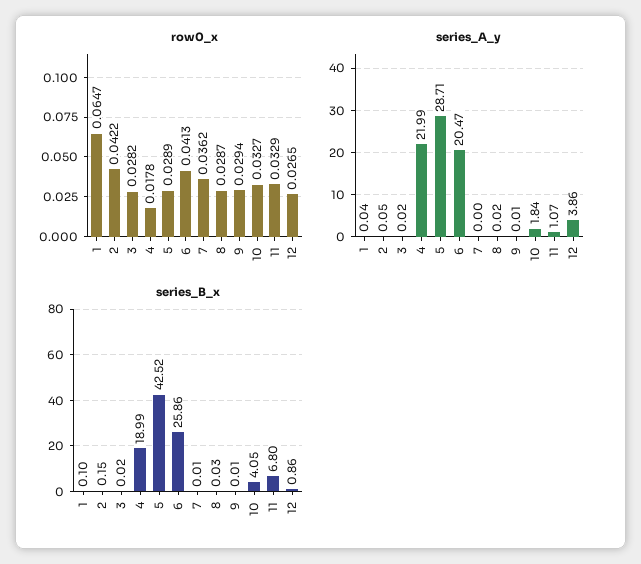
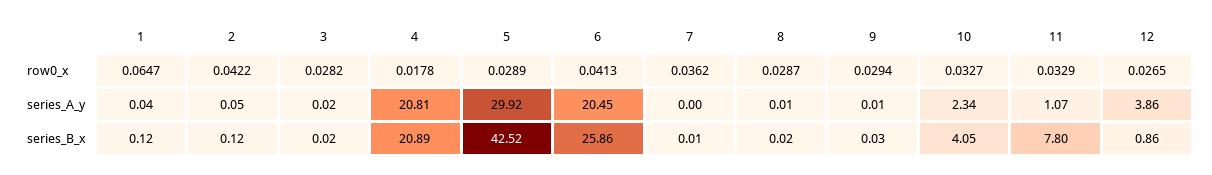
  {
    "row0_x": {
      "1": 0.0647,
      "2": 0.0422,
      "3": 0.0282,
      "4": 0.0178,
      "5": 0.0289,
      "6": 0.0413,
      "7": 0.0362,
      "8": 0.0287,
      "9": 0.0294,
      "10": 0.0327,
      "11": 0.0329,
      "12": 0.0265
    },
    "series_A_y": {
      "1": 0.04,
      "2": 0.05,
      "3": 0.02,
-     "4": 21.99,
+     "4": 20.81,
-     "5": 28.71,
+     "5": 29.92,
-     "6": 20.47,
+     "6": 20.45,
      "7": 0,
-     "8": 0.02,
+     "8": 0.01,
      "9": 0.01,
-     "10": 1.84,
+     "10": 2.34,
      "11": 1.07,
      "12": 3.86
    },
    "series_B_x": {
-     "1": 0.1,
+     "1": 0.12,
-     "2": 0.15,
+     "2": 0.12,
      "3": 0.02,
-     "4": 18.99,
+     "4": 20.89,
      "5": 42.52,
      "6": 25.86,
      "7": 0.01,
-     "8": 0.03,
+     "8": 0.02,
-     "9": 0.01,
+     "9": 0.03,
      "10": 4.05,
-     "11": 6.8,
+     "11": 7.8,
      "12": 0.86
    }
  }

